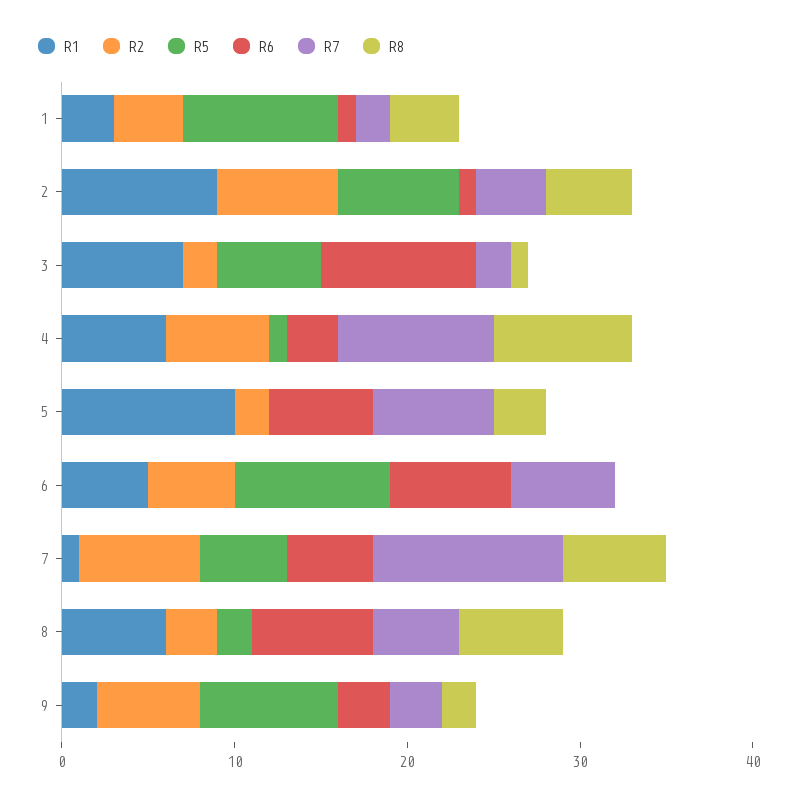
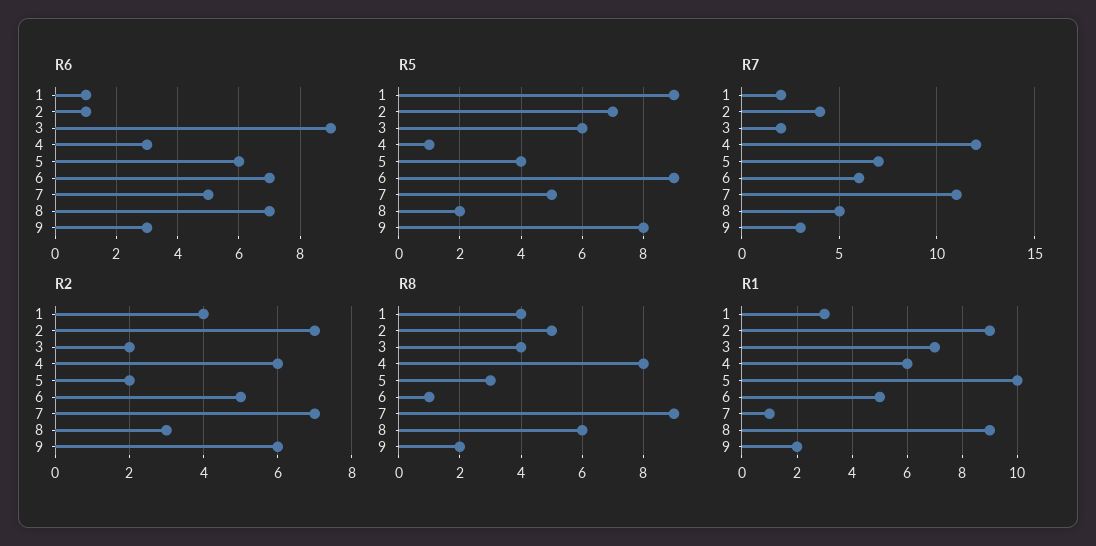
  {
    "R1": {
      "1": 3,
      "2": 9,
      "3": 7,
      "4": 6,
      "5": 10,
      "6": 5,
      "7": 1,
-     "8": 6,
+     "8": 9,
      "9": 2
    },
    "R2": {
      "1": 4,
      "2": 7,
      "3": 2,
      "4": 6,
      "5": 2,
      "6": 5,
      "7": 7,
      "8": 3,
      "9": 6
    },
    "R5": {
      "1": 9,
      "2": 7,
      "3": 6,
      "4": 1,
-     "5": 0,
+     "5": 4,
      "6": 9,
      "7": 5,
      "8": 2,
      "9": 8
    },
    "R6": {
      "1": 1,
      "2": 1,
      "3": 9,
      "4": 3,
      "5": 6,
      "6": 7,
      "7": 5,
      "8": 7,
      "9": 3
    },
    "R7": {
      "1": 2,
      "2": 4,
      "3": 2,
-     "4": 9,
+     "4": 12,
      "5": 7,
      "6": 6,
      "7": 11,
      "8": 5,
      "9": 3
    },
    "R8": {
      "1": 4,
      "2": 5,
-     "3": 1,
+     "3": 4,
      "4": 8,
      "5": 3,
-     "6": 0,
+     "6": 1,
-     "7": 6,
+     "7": 9,
      "8": 6,
      "9": 2
    }
  }

